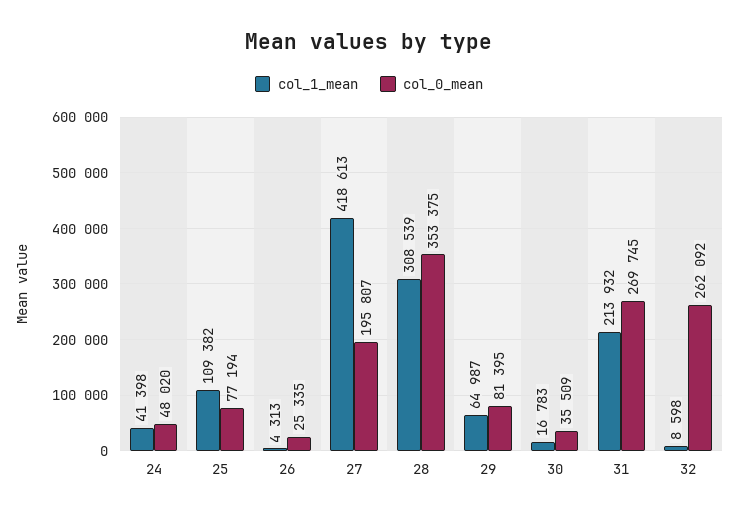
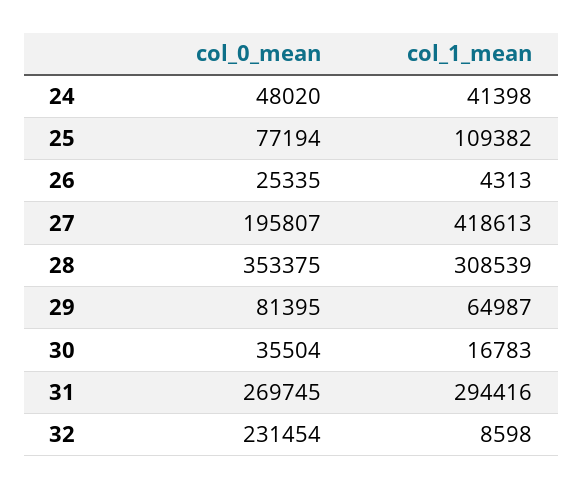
  {
    "col_1_mean": {
      "24": 41398,
      "25": 109382,
      "26": 4313,
      "27": 418613,
      "28": 308539,
      "29": 64987,
      "30": 16783,
-     "31": 213932,
+     "31": 294416,
      "32": 8598
    },
    "col_0_mean": {
      "24": 48020,
      "25": 77194,
      "26": 25335,
      "27": 195807,
      "28": 353375,
      "29": 81395,
-     "30": 35509,
+     "30": 35504,
      "31": 269745,
-     "32": 262092
+     "32": 231454
    }
  }

